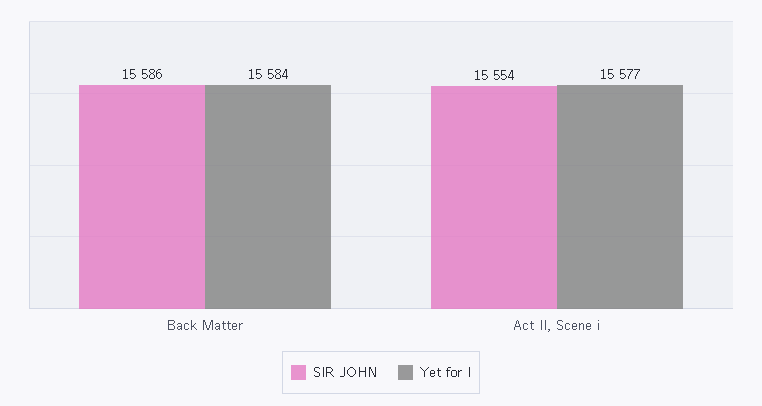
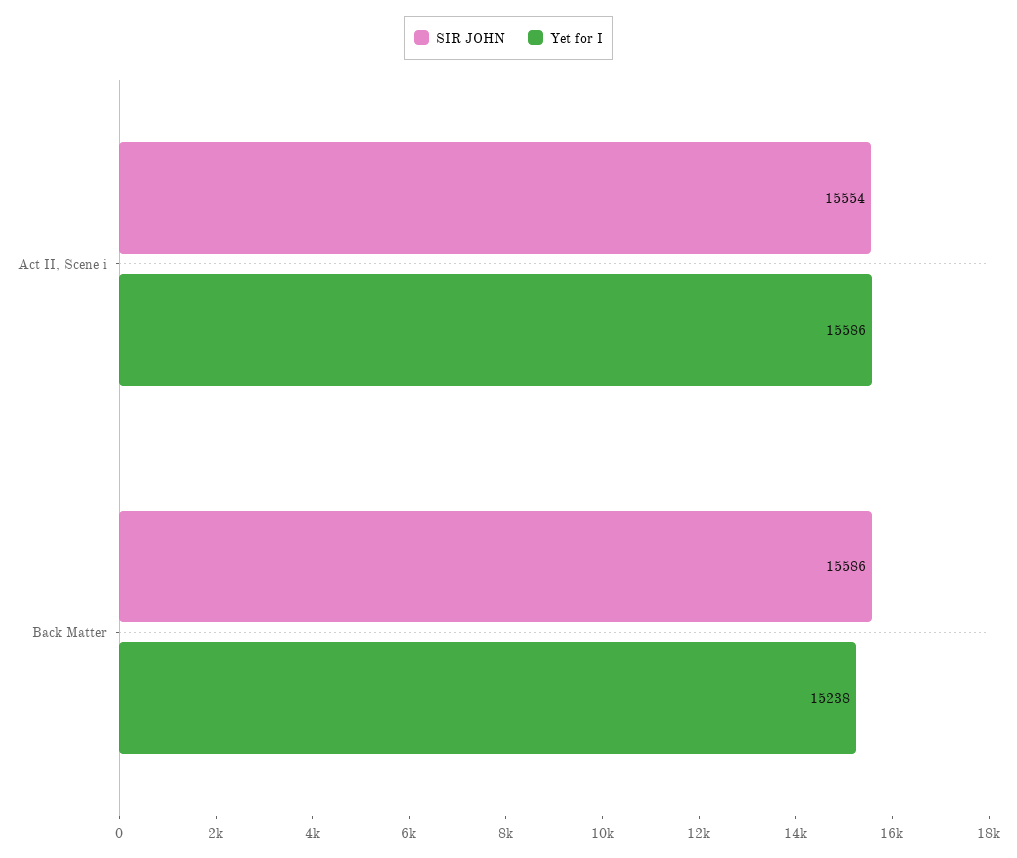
  {
    "SIR JOHN": {
      "Back Matter": 15586,
      "Act II, Scene i": 15554
    },
    "Yet for I": {
-     "Back Matter": 15584,
+     "Back Matter": 15238,
-     "Act II, Scene i": 15577
+     "Act II, Scene i": 15586
    }
  }

